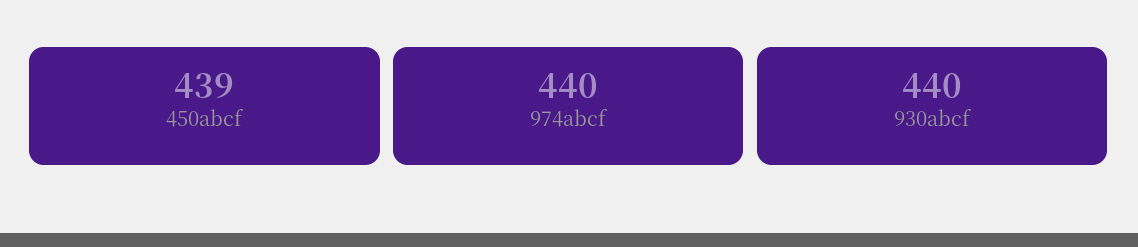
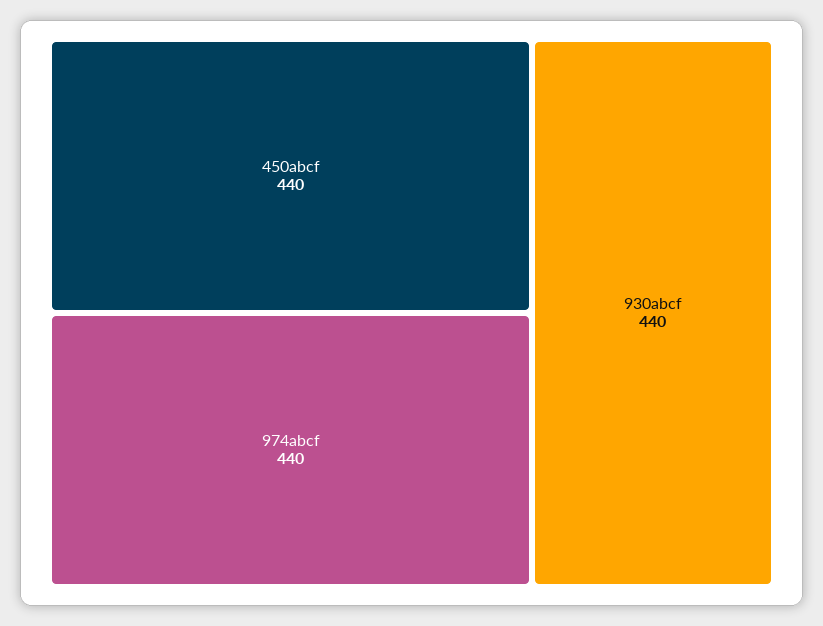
  {
-   "450abcf": 439,
+   "450abcf": 440,
    "974abcf": 440,
    "930abcf": 440
  }

